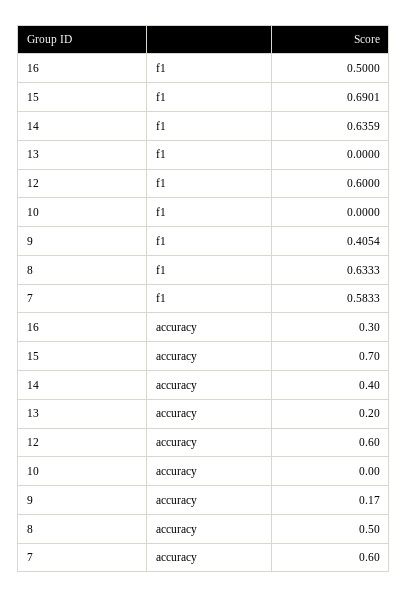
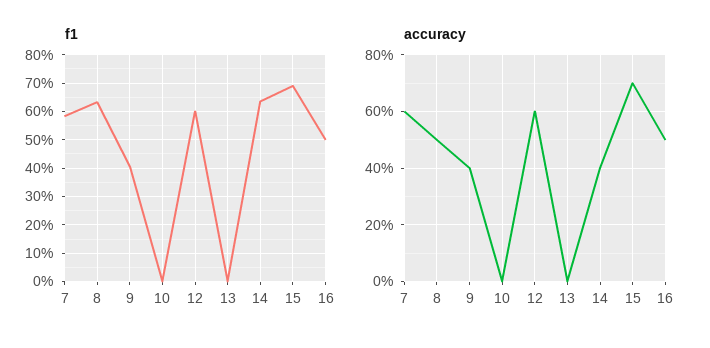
  {
    "f1": {
      "16": 0.5,
      "15": 0.6901,
      "14": 0.6359,
      "13": 0,
      "12": 0.6,
      "10": 0,
      "9": 0.4054,
      "8": 0.6333,
      "7": 0.5833
    },
    "accuracy": {
-     "16": 0.3,
+     "16": 0.5,
      "15": 0.7,
      "14": 0.4,
-     "13": 0.2,
+     "13": 0,
      "12": 0.6,
      "10": 0,
-     "9": 0.17,
+     "9": 0.4,
      "8": 0.5,
      "7": 0.6
    }
  }

